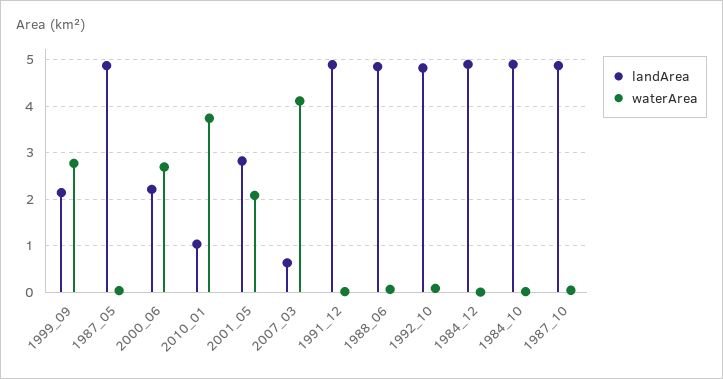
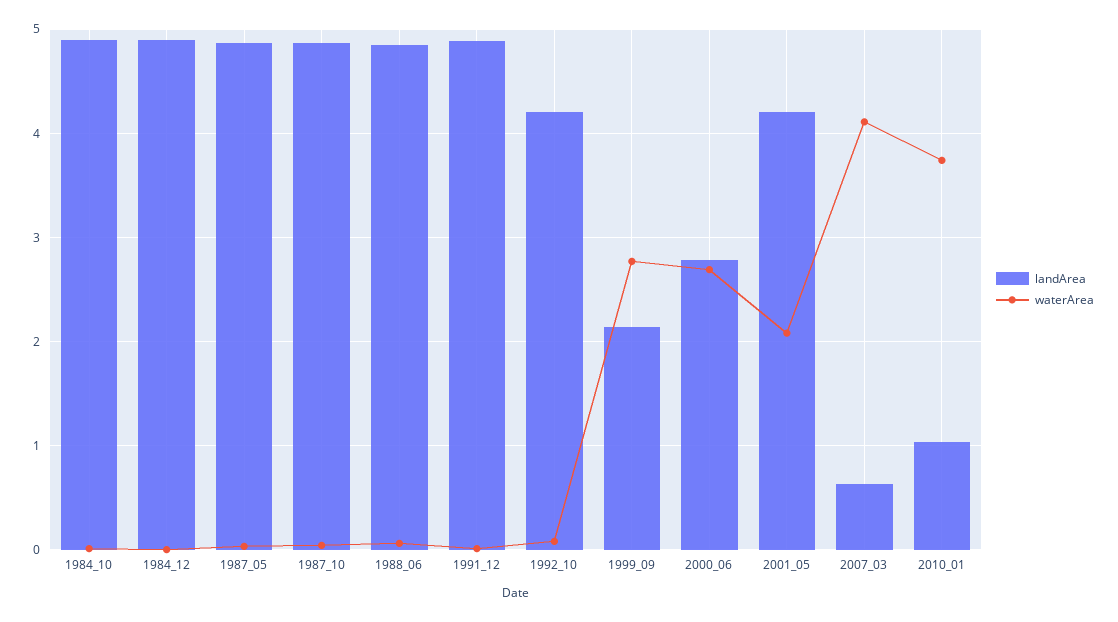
  {
    "landArea": {
      "1999_09": 2.1,
      "1987_05": 4.9,
-     "2000_06": 2.2,
+     "2000_06": 2.8,
      "2010_01": 1,
-     "2001_05": 2.8,
+     "2001_05": 4.2,
      "2007_03": 0.6,
      "1991_12": 4.9,
      "1988_06": 4.9,
-     "1992_10": 4.8,
+     "1992_10": 4.2,
      "1984_12": 4.9,
      "1984_10": 4.9,
      "1987_10": 4.9
    },
    "waterArea": {
      "1999_09": 2.8,
      "1987_05": 0,
      "2000_06": 2.7,
      "2010_01": 3.7,
      "2001_05": 2.1,
      "2007_03": 4.1,
      "1991_12": 0,
      "1988_06": 0.1,
      "1992_10": 0.1,
      "1984_12": 0,
      "1984_10": 0,
      "1987_10": 0
    }
  }

